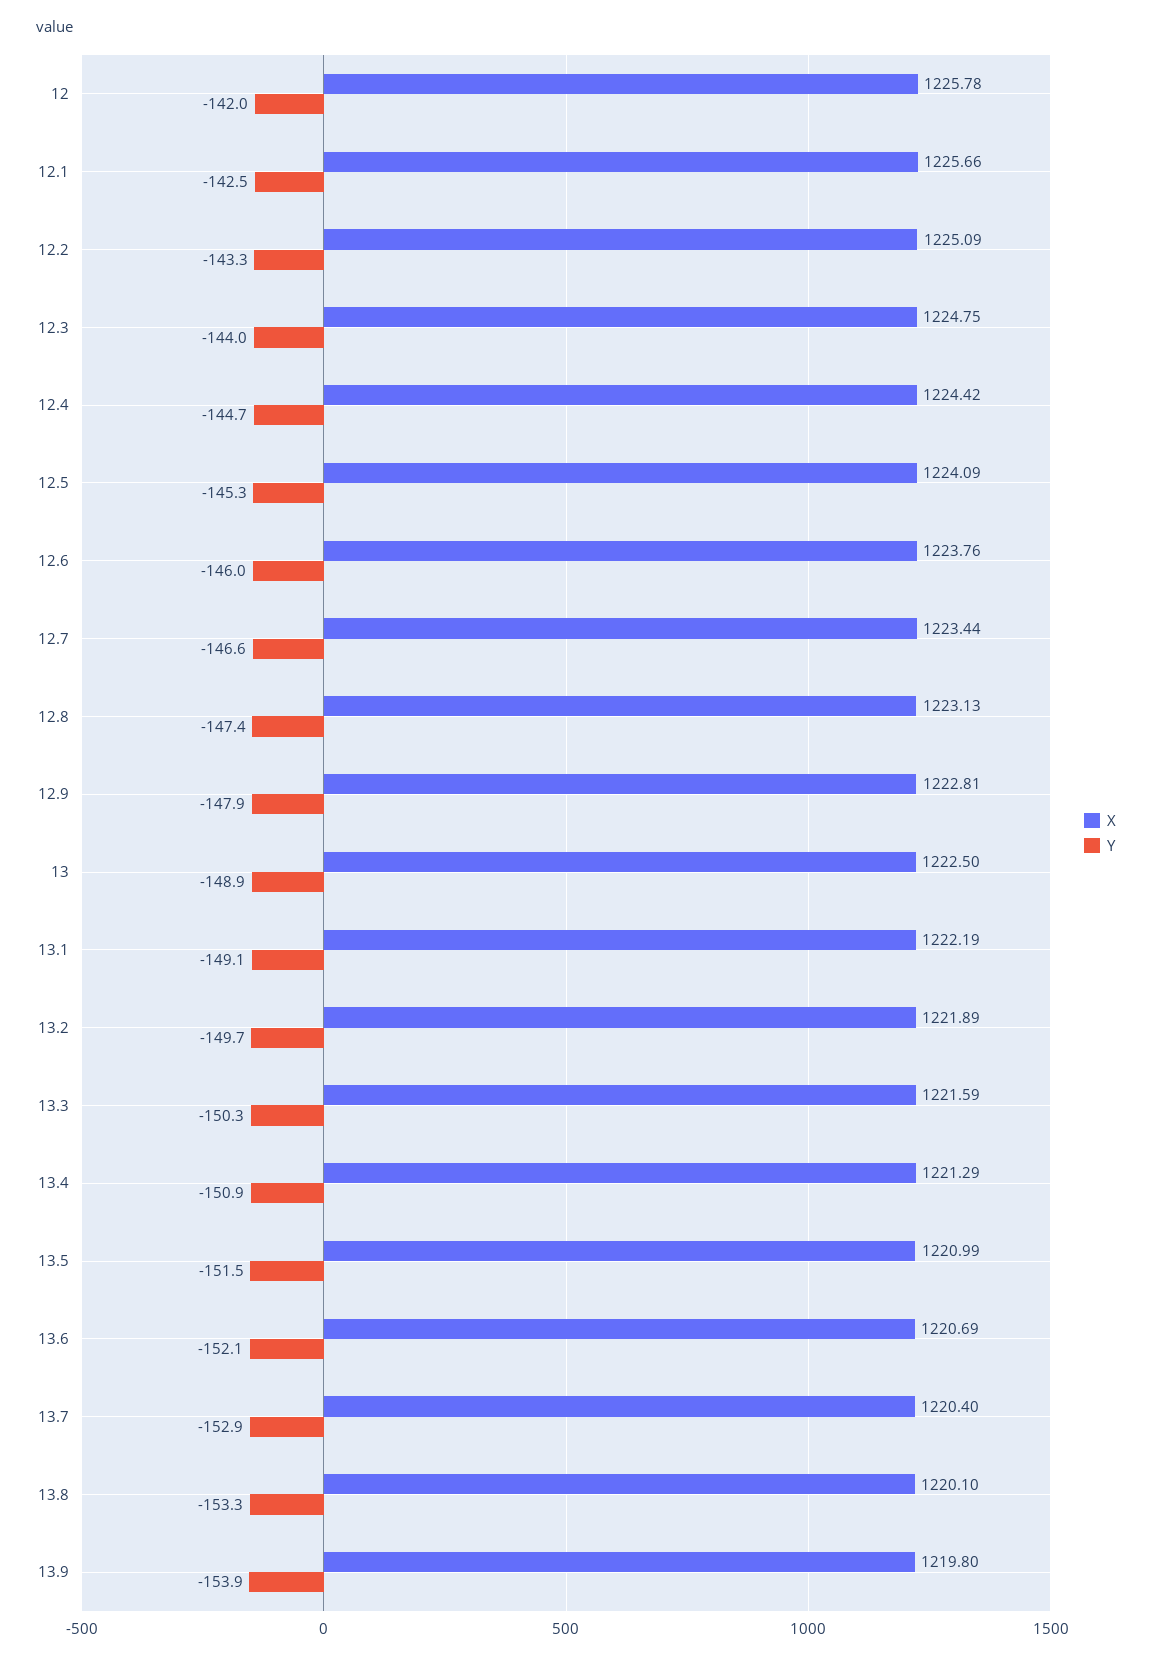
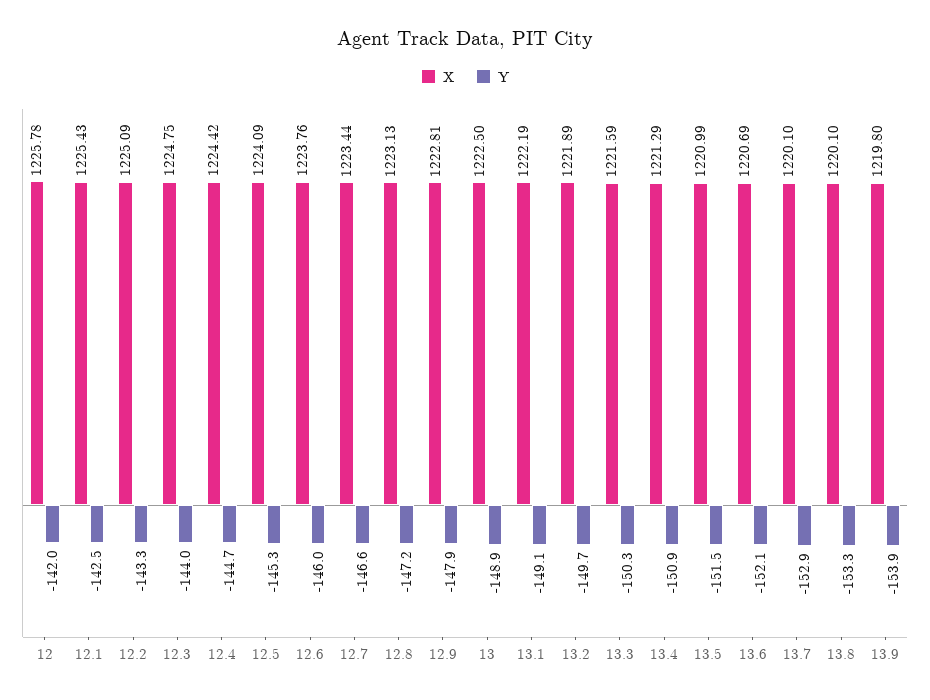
  {
    "X": {
      "12": 1225.78,
-     "12.1": 1225.66,
+     "12.1": 1225.43,
      "12.2": 1225.09,
      "12.3": 1224.75,
      "12.4": 1224.42,
      "12.5": 1224.09,
      "12.6": 1223.76,
      "12.7": 1223.44,
      "12.8": 1223.13,
      "12.9": 1222.81,
      "13": 1222.5,
      "13.1": 1222.19,
      "13.2": 1221.89,
      "13.3": 1221.59,
      "13.4": 1221.29,
      "13.5": 1220.99,
      "13.6": 1220.69,
-     "13.7": 1220.4,
+     "13.7": 1220.1,
      "13.8": 1220.1,
      "13.9": 1219.8
    },
    "Y": {
      "12": -142,
      "12.1": -142.5,
      "12.2": -143.3,
      "12.3": -144,
      "12.4": -144.7,
      "12.5": -145.3,
      "12.6": -146,
      "12.7": -146.6,
-     "12.8": -147.4,
+     "12.8": -147.2,
      "12.9": -147.9,
      "13": -148.9,
      "13.1": -149.1,
      "13.2": -149.7,
      "13.3": -150.3,
      "13.4": -150.9,
      "13.5": -151.5,
      "13.6": -152.1,
      "13.7": -152.9,
      "13.8": -153.3,
      "13.9": -153.9
    }
  }

